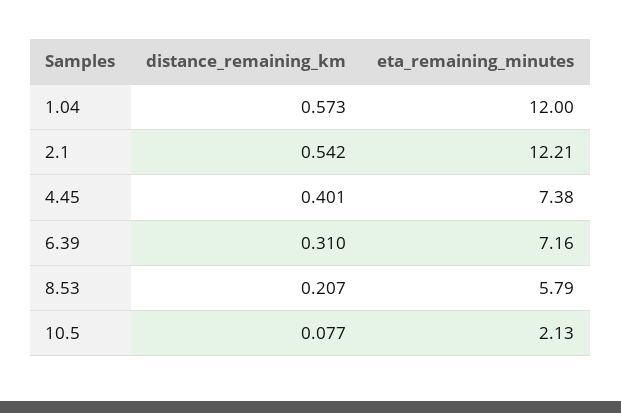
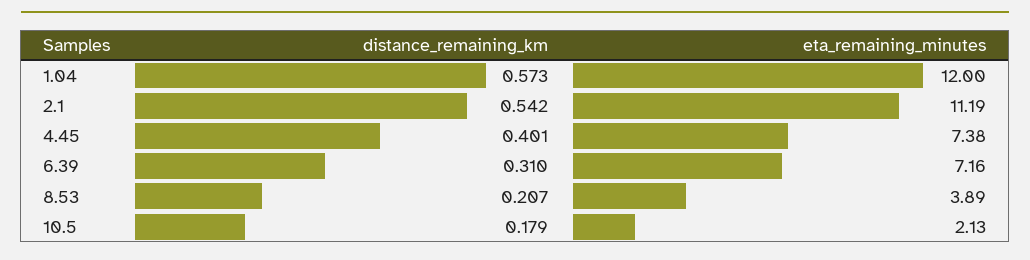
  {
    "distance_remaining_km": {
      "1.04": 0.573,
      "2.1": 0.542,
      "4.45": 0.401,
      "6.39": 0.31,
      "8.53": 0.207,
-     "10.5": 0.077
+     "10.5": 0.179
    },
    "eta_remaining_minutes": {
      "1.04": 12,
-     "2.1": 12.21,
+     "2.1": 11.19,
      "4.45": 7.38,
      "6.39": 7.16,
-     "8.53": 5.79,
+     "8.53": 3.89,
      "10.5": 2.13
    }
  }

